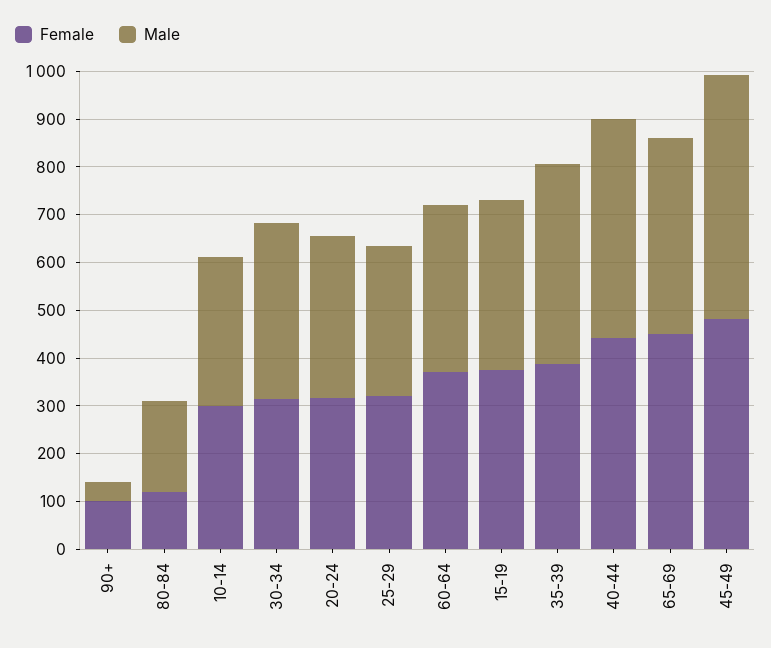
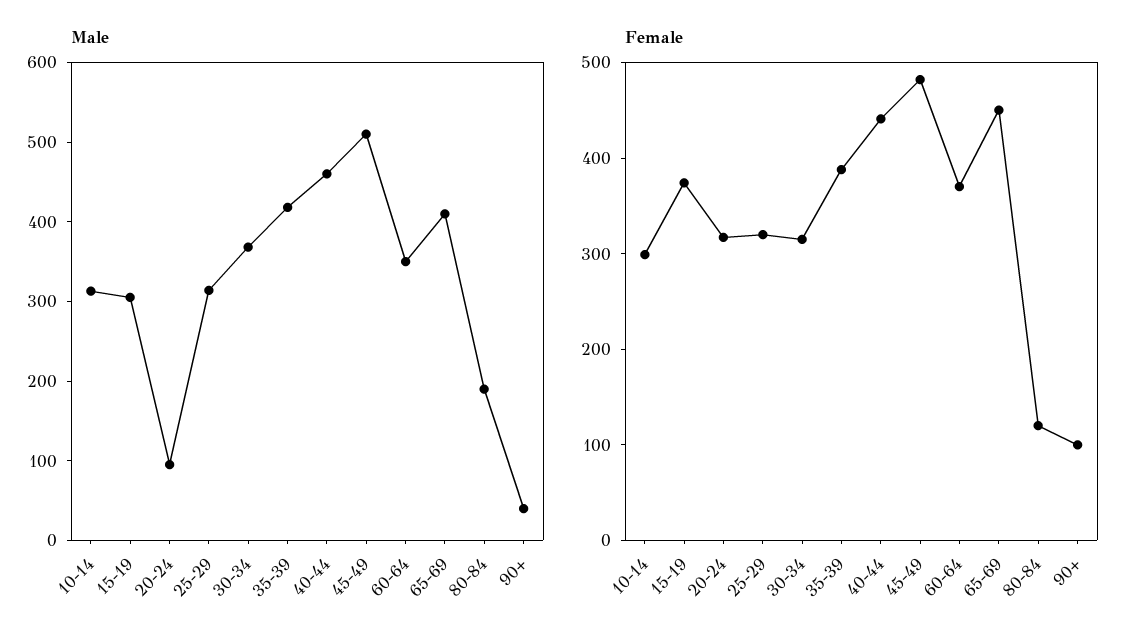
  {
    "Female": {
      "90+": 100,
      "80-84": 120,
      "10-14": 300,
      "30-34": 320,
      "20-24": 320,
      "25-29": 320,
      "60-64": 380,
      "15-19": 380,
      "35-39": 380,
      "40-44": 440,
      "65-69": 460,
      "45-49": 480
    },
    "Male": {
      "90+": 40,
      "80-84": 200,
      "10-14": 320,
      "30-34": 360,
-     "20-24": 340,
+     "20-24": 100,
      "25-29": 320,
      "60-64": 360,
-     "15-19": 360,
+     "15-19": 300,
      "35-39": 420,
      "40-44": 460,
      "65-69": 420,
      "45-49": 520
    }
  }

